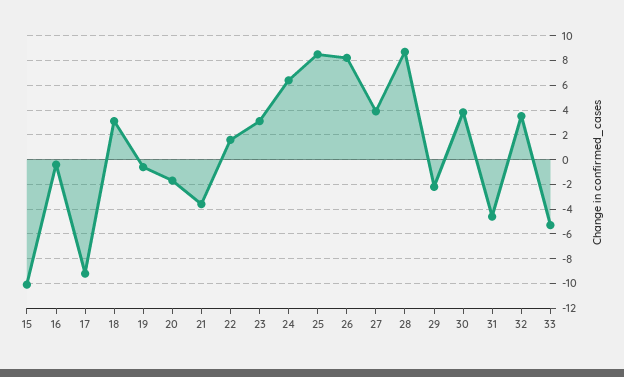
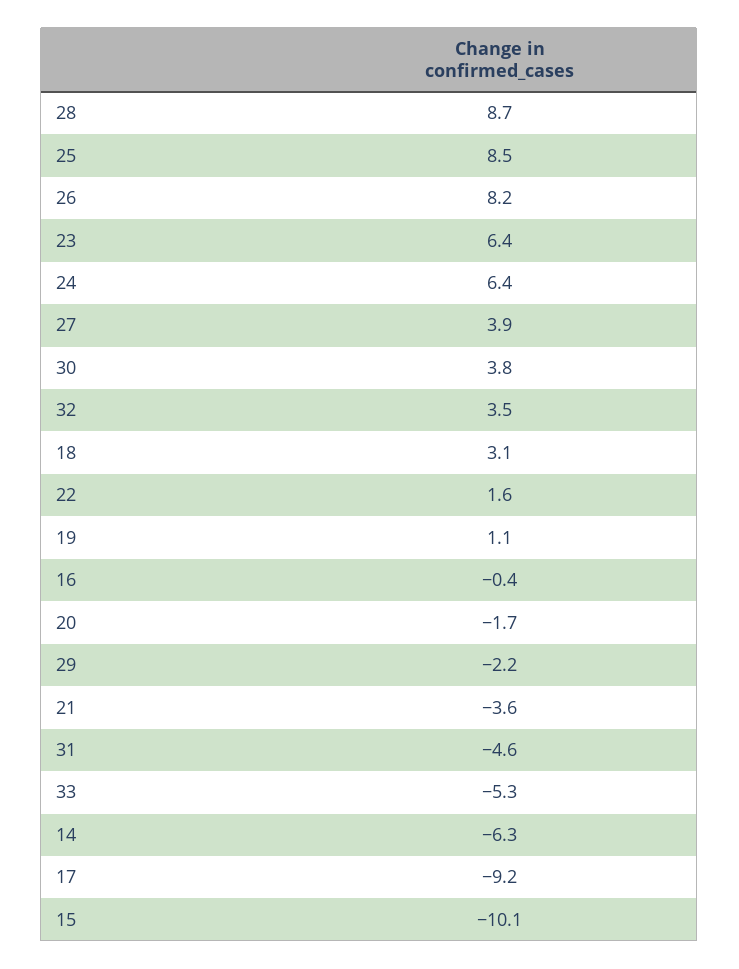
  {
    "15": -10.1,
    "16": -0.4,
    "17": -9.2,
    "18": 3.1,
-   "19": -0.5,
+   "19": 1.1,
    "20": -1.7,
    "21": -3.6,
    "22": 1.6,
-   "23": 3,
+   "23": 6.4,
    "24": 6.4,
    "25": 8.5,
    "26": 8.2,
    "27": 3.9,
    "28": 8.7,
    "29": -2.2,
    "30": 3.8,
    "31": -4.6,
    "32": 3.5,
-   "33": -5.3
+   "33": -5.3,
+   "14": -6.3
  }

